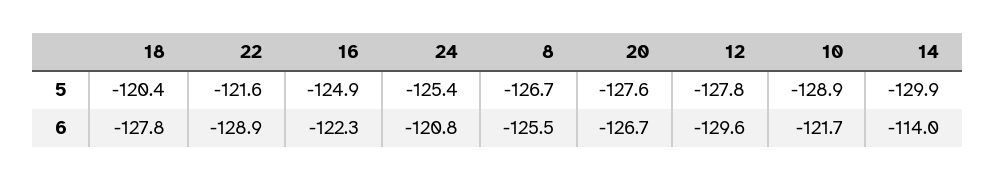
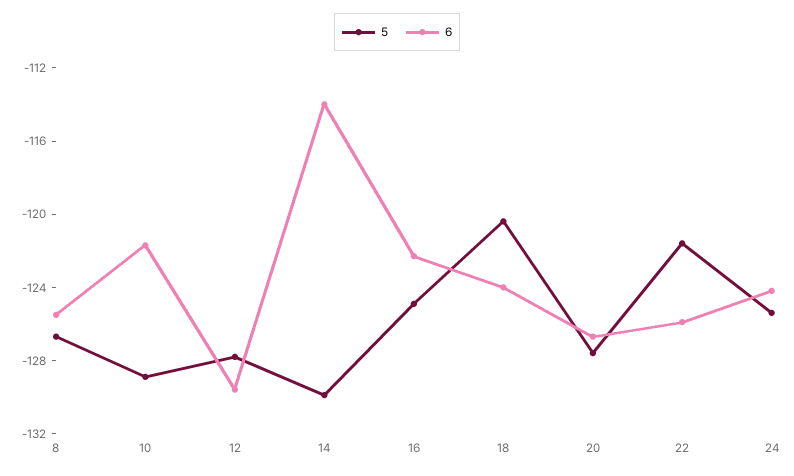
  {
    "5": {
      "18": -120.4,
      "22": -121.6,
      "16": -124.9,
      "24": -125.4,
      "8": -126.7,
      "20": -127.6,
      "12": -127.8,
      "10": -128.9,
      "14": -129.9
    },
    "6": {
-     "18": -127.8,
+     "18": -124,
-     "22": -128.9,
+     "22": -126,
      "16": -122.3,
-     "24": -120.8,
+     "24": -124,
      "8": -125.5,
      "20": -126.7,
      "12": -129.6,
      "10": -121.7,
      "14": -114
    }
  }

